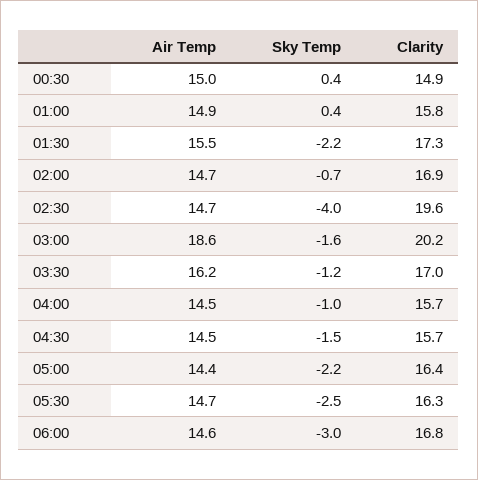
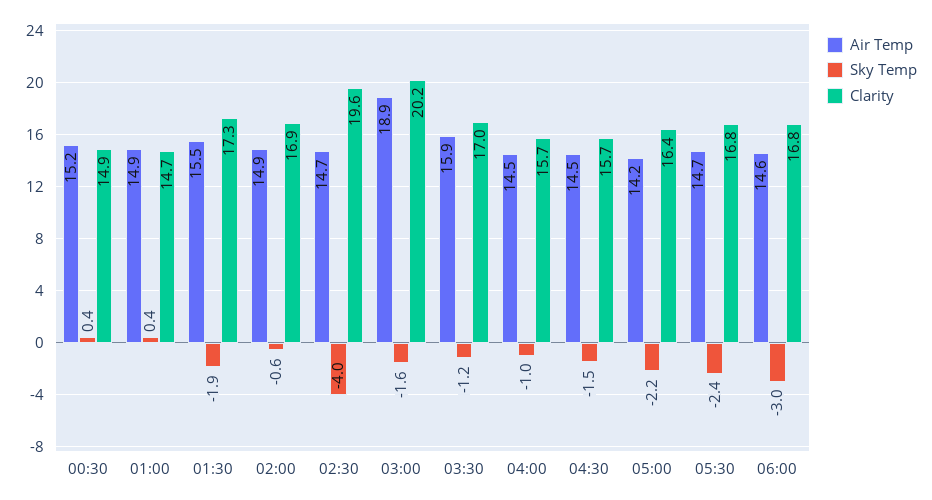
  {
    "Air Temp": {
-     "00:30": 15,
+     "00:30": 15.2,
      "01:00": 14.9,
      "01:30": 15.5,
-     "02:00": 14.7,
+     "02:00": 14.9,
      "02:30": 14.7,
-     "03:00": 18.6,
+     "03:00": 18.9,
-     "03:30": 16.2,
+     "03:30": 15.9,
      "04:00": 14.5,
      "04:30": 14.5,
-     "05:00": 14.4,
+     "05:00": 14.2,
      "05:30": 14.7,
      "06:00": 14.6
    },
    "Sky Temp": {
      "00:30": 0.4,
      "01:00": 0.4,
-     "01:30": -2.2,
+     "01:30": -1.9,
-     "02:00": -0.7,
+     "02:00": -0.6,
      "02:30": -4,
      "03:00": -1.6,
      "03:30": -1.2,
      "04:00": -1,
      "04:30": -1.5,
      "05:00": -2.2,
-     "05:30": -2.5,
+     "05:30": -2.4,
      "06:00": -3
    },
    "Clarity": {
      "00:30": 14.9,
-     "01:00": 15.8,
+     "01:00": 14.7,
      "01:30": 17.3,
      "02:00": 16.9,
      "02:30": 19.6,
      "03:00": 20.2,
      "03:30": 17,
      "04:00": 15.7,
      "04:30": 15.7,
      "05:00": 16.4,
-     "05:30": 16.3,
+     "05:30": 16.8,
      "06:00": 16.8
    }
  }

